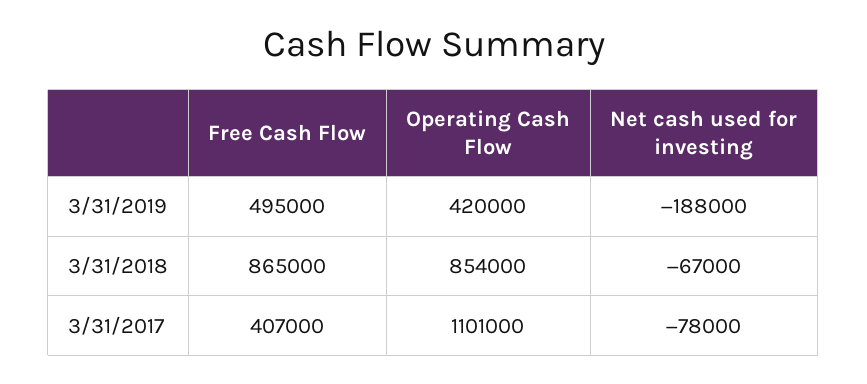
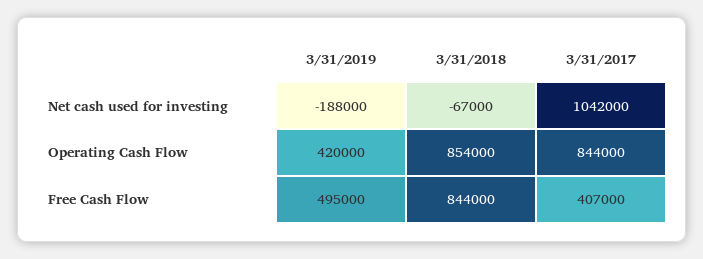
  {
    "Free Cash Flow": {
      "3/31/2019": 495000,
-     "3/31/2018": 865000,
+     "3/31/2018": 844000,
      "3/31/2017": 407000
    },
    "Operating Cash Flow": {
      "3/31/2019": 420000,
      "3/31/2018": 854000,
-     "3/31/2017": 1101000
+     "3/31/2017": 844000
    },
    "Net cash used for investing": {
      "3/31/2019": -188000,
      "3/31/2018": -67000,
-     "3/31/2017": -78000
+     "3/31/2017": 1042000
    }
  }

